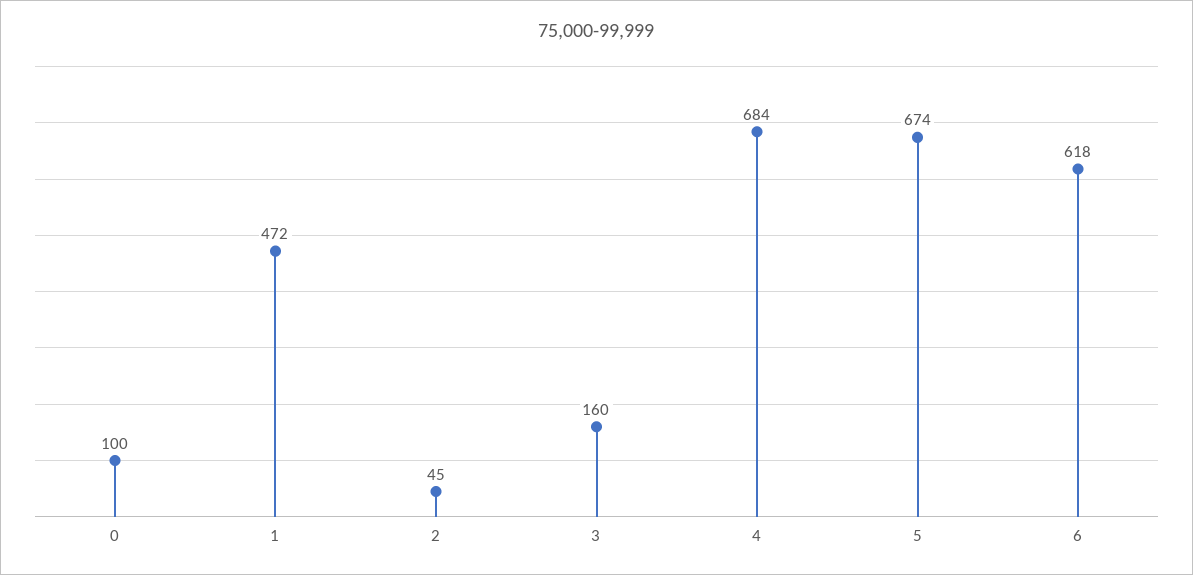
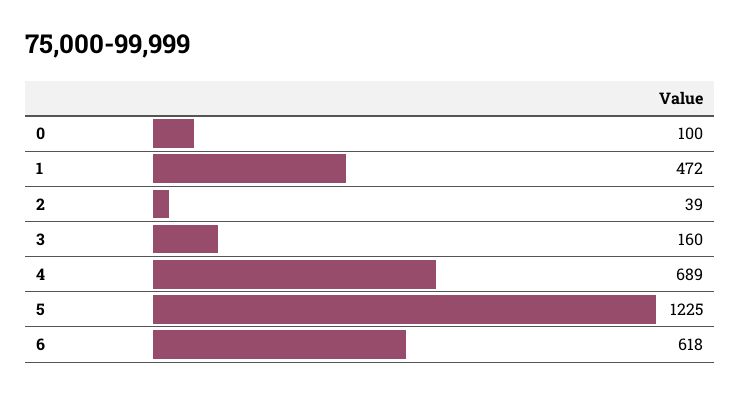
  {
    "0": 100,
    "1": 472,
-   "2": 45,
+   "2": 39,
    "3": 160,
-   "4": 684,
+   "4": 689,
-   "5": 674,
+   "5": 1225,
    "6": 618
  }

